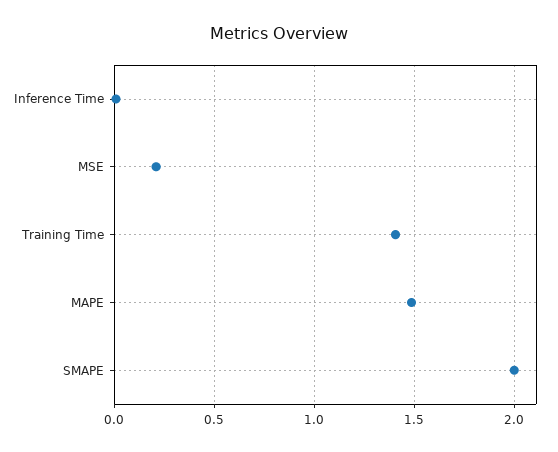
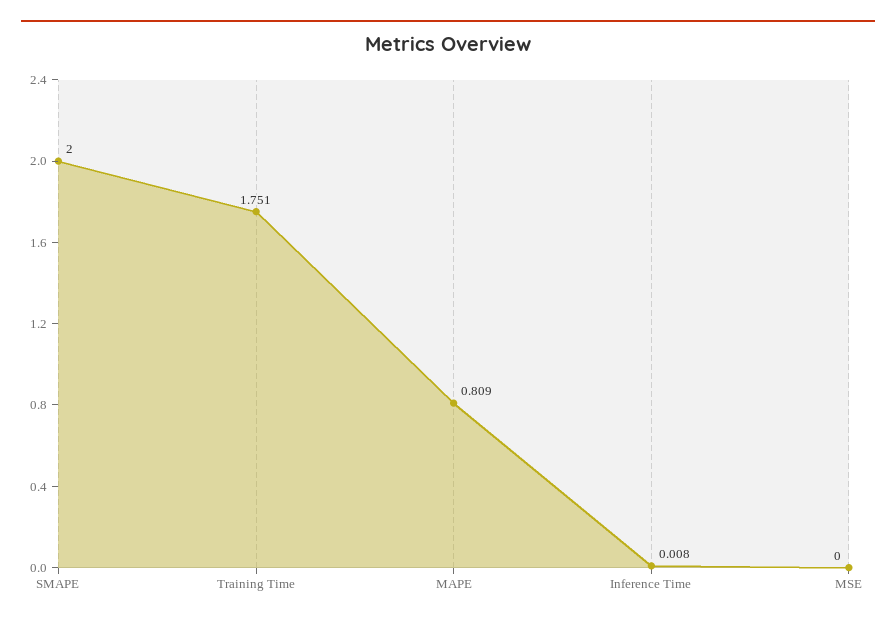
  {
    "Inference Time": 0.008,
-   "MSE": 0.2,
+   "MSE": 0,
-   "Training Time": 1.4,
+   "Training Time": 1.751,
-   "MAPE": 1.5,
+   "MAPE": 0.809,
    "SMAPE": 2
  }

